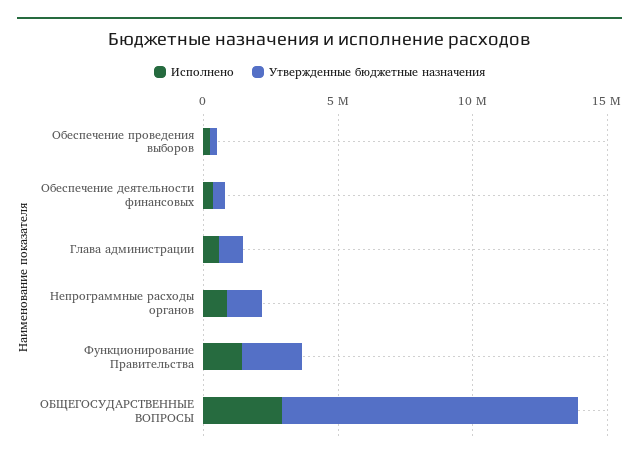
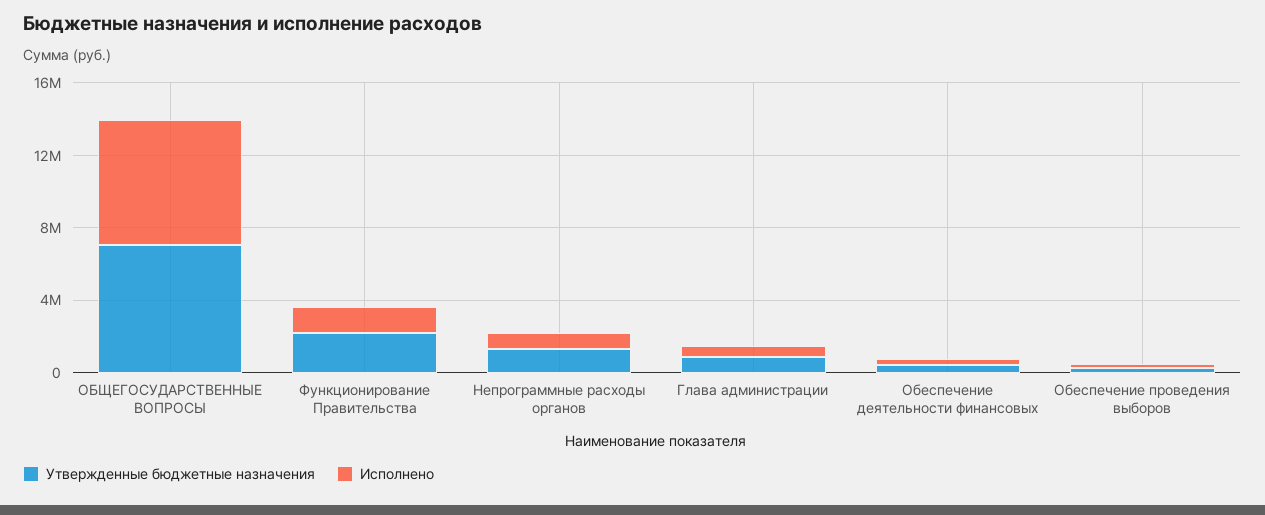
  {
    "Исполнено": {
      "Обеспечение проведения выборов": 0,
      "Обеспечение деятельности финансовых": 0,
      "Глава администрации": 1000000,
      "Непрограммные расходы органов": 1000000,
      "Функционирование Правительства": 1000000,
-     "ОБЩЕГОСУДАРСТВЕННЫЕ ВОПРОСЫ": 3000000
+     "ОБЩЕГОСУДАРСТВЕННЫЕ ВОПРОСЫ": 7000000
    },
    "Утвержденные бюджетные назначения": {
      "Обеспечение проведения выборов": 0,
      "Обеспечение деятельности финансовых": 0,
      "Глава администрации": 1000000,
      "Непрограммные расходы органов": 1000000,
      "Функционирование Правительства": 2000000,
-     "ОБЩЕГОСУДАРСТВЕННЫЕ ВОПРОСЫ": 11000000
+     "ОБЩЕГОСУДАРСТВЕННЫЕ ВОПРОСЫ": 7000000
    }
  }

